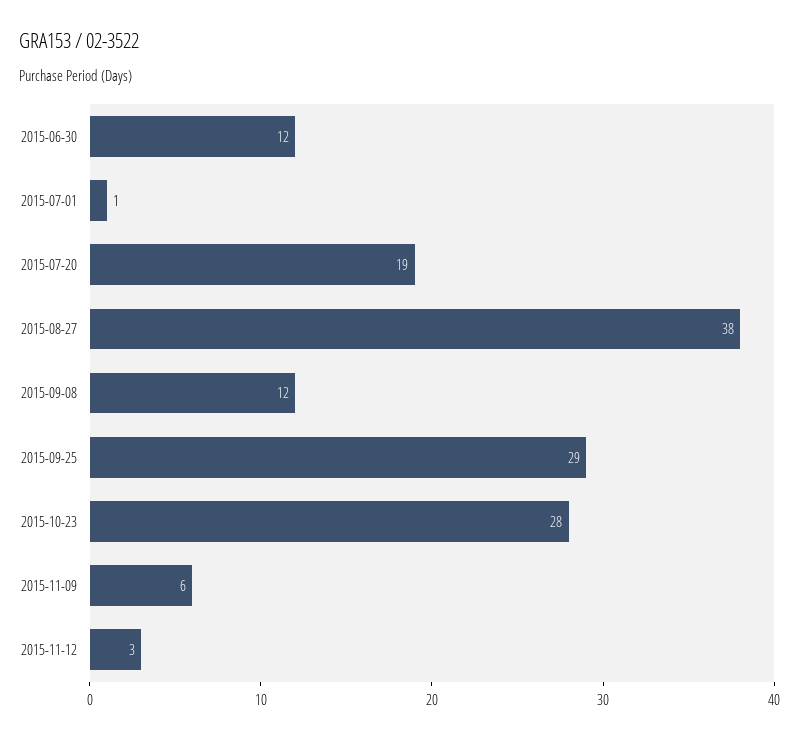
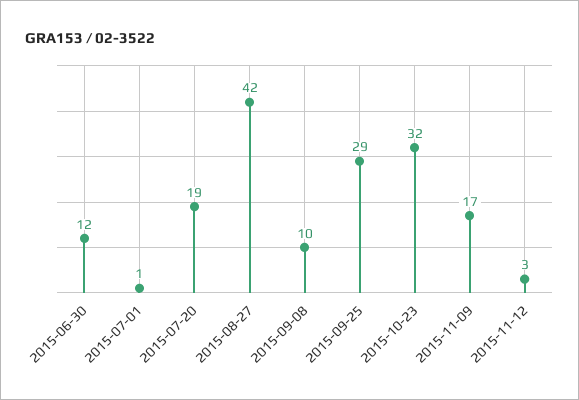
  {
    "2015-06-30": 12,
    "2015-07-01": 1,
    "2015-07-20": 19,
-   "2015-08-27": 38,
+   "2015-08-27": 42,
-   "2015-09-08": 12,
+   "2015-09-08": 10,
    "2015-09-25": 29,
-   "2015-10-23": 28,
+   "2015-10-23": 32,
-   "2015-11-09": 6,
+   "2015-11-09": 17,
    "2015-11-12": 3
  }

